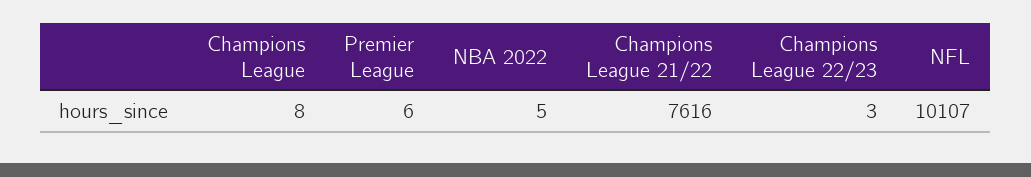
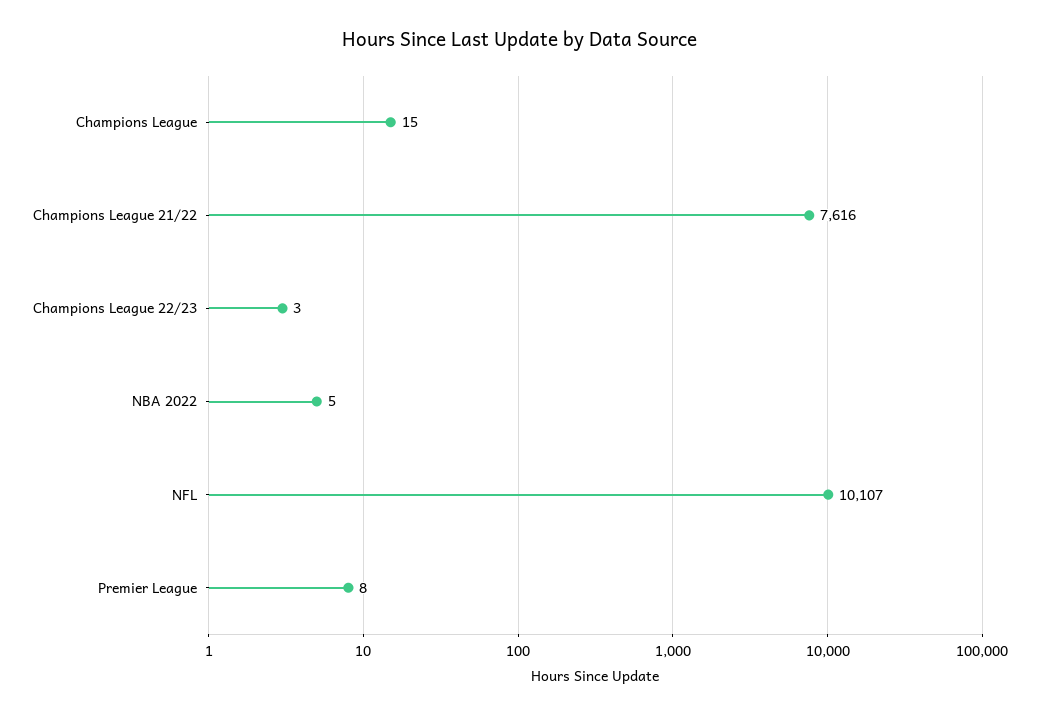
  {
-   "Champions League": 8,
+   "Champions League": 15,
-   "Premier League": 6,
+   "Premier League": 8,
    "NBA 2022": 5,
    "Champions League 21/22": 7616,
    "Champions League 22/23": 3,
    "NFL": 10107
  }

